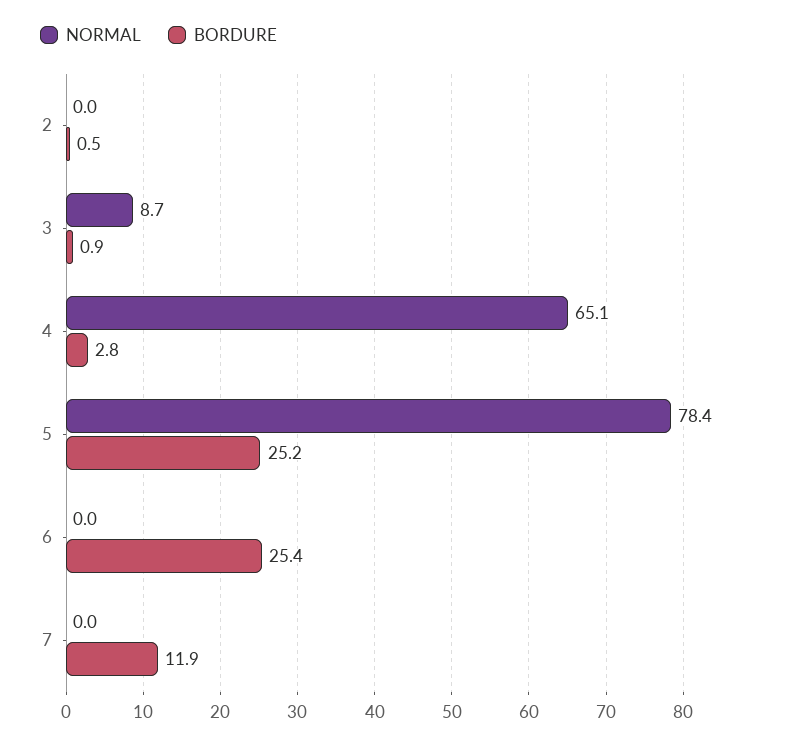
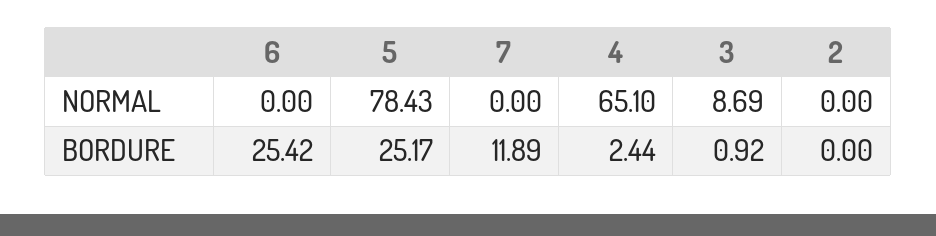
  {
    "NORMAL": {
      "2": 0,
      "3": 8.69,
      "4": 65.1,
      "5": 78.43,
      "6": 0,
      "7": 0
    },
    "BORDURE": {
-     "2": 0.5,
+     "2": 0,
      "3": 0.92,
-     "4": 2.8,
+     "4": 2.44,
      "5": 25.17,
      "6": 25.42,
      "7": 11.89
    }
  }

